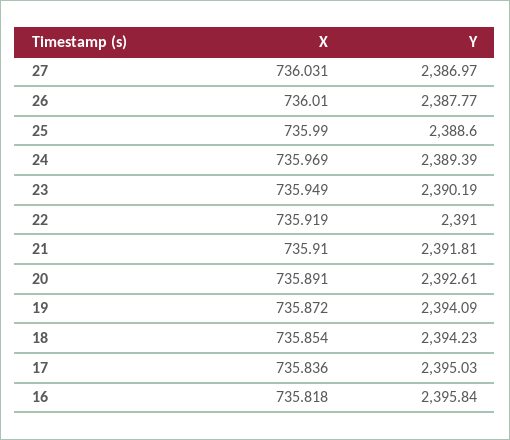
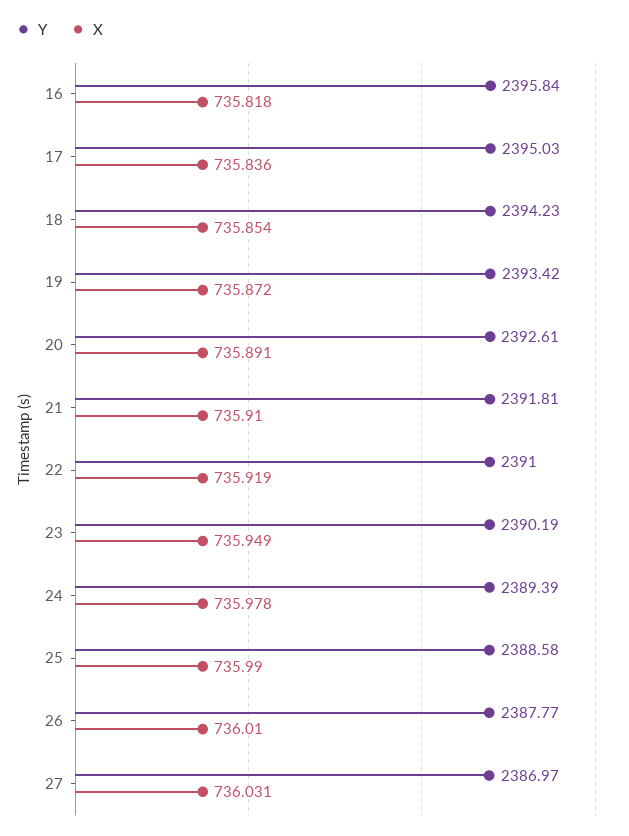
  {
    "X": {
      "27": 736.031,
      "26": 736.01,
      "25": 735.99,
-     "24": 735.969,
+     "24": 735.978,
      "23": 735.949,
      "22": 735.919,
      "21": 735.91,
      "20": 735.891,
      "19": 735.872,
      "18": 735.854,
      "17": 735.836,
      "16": 735.818
    },
    "Y": {
      "27": 2386.97,
      "26": 2387.77,
-     "25": 2388.6,
+     "25": 2388.58,
      "24": 2389.39,
      "23": 2390.19,
      "22": 2391,
      "21": 2391.81,
      "20": 2392.61,
-     "19": 2394.09,
+     "19": 2393.42,
      "18": 2394.23,
      "17": 2395.03,
      "16": 2395.84
    }
  }

